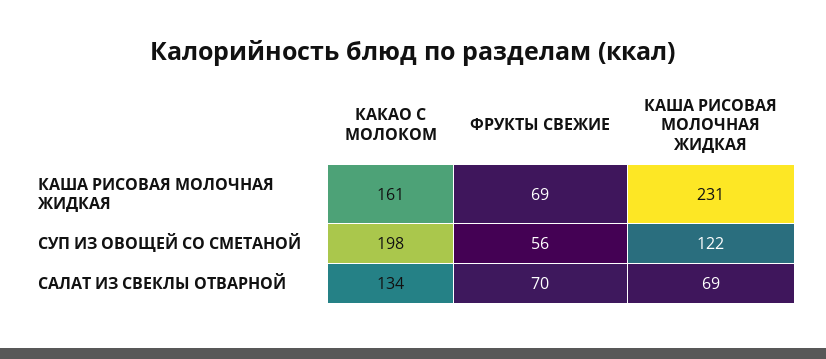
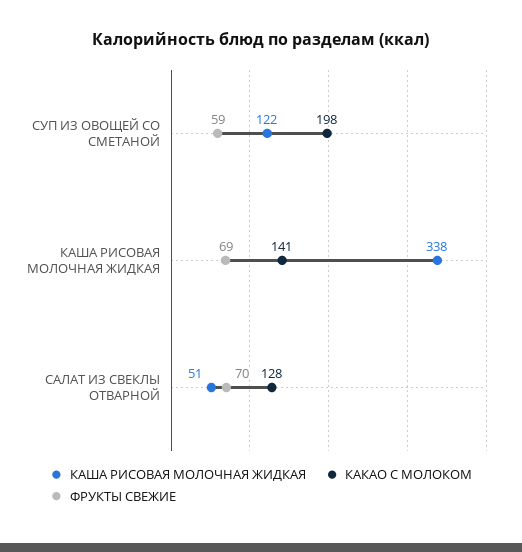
  {
    "КАКАО С МОЛОКОМ": {
-     "КАША РИСОВАЯ МОЛОЧНАЯ ЖИДКАЯ": 161,
+     "КАША РИСОВАЯ МОЛОЧНАЯ ЖИДКАЯ": 141,
      "СУП ИЗ ОВОЩЕЙ СО СМЕТАНОЙ": 198,
-     "САЛАТ ИЗ СВЕКЛЫ ОТВАРНОЙ": 134
+     "САЛАТ ИЗ СВЕКЛЫ ОТВАРНОЙ": 128
    },
    "ФРУКТЫ СВЕЖИЕ": {
      "КАША РИСОВАЯ МОЛОЧНАЯ ЖИДКАЯ": 69,
-     "СУП ИЗ ОВОЩЕЙ СО СМЕТАНОЙ": 56,
+     "СУП ИЗ ОВОЩЕЙ СО СМЕТАНОЙ": 59,
      "САЛАТ ИЗ СВЕКЛЫ ОТВАРНОЙ": 70
    },
    "КАША РИСОВАЯ МОЛОЧНАЯ ЖИДКАЯ": {
-     "КАША РИСОВАЯ МОЛОЧНАЯ ЖИДКАЯ": 231,
+     "КАША РИСОВАЯ МОЛОЧНАЯ ЖИДКАЯ": 338,
      "СУП ИЗ ОВОЩЕЙ СО СМЕТАНОЙ": 122,
-     "САЛАТ ИЗ СВЕКЛЫ ОТВАРНОЙ": 69
+     "САЛАТ ИЗ СВЕКЛЫ ОТВАРНОЙ": 51
    }
  }

